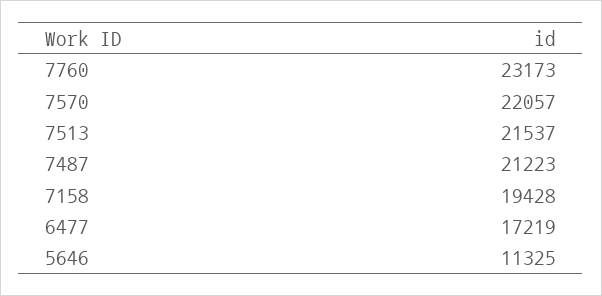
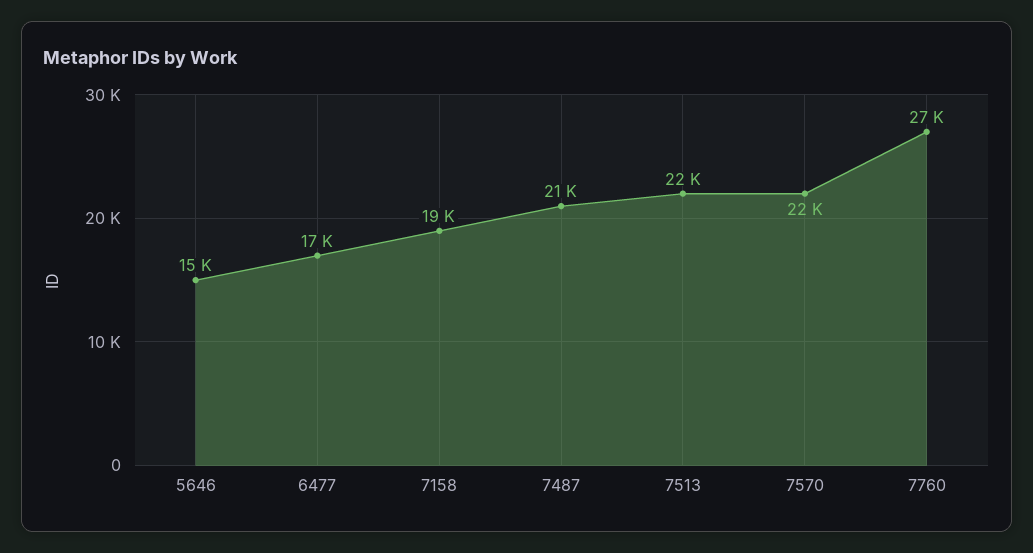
  {
-   "7760": 23173,
+   "7760": 27000,
    "7570": 22057,
    "7513": 21537,
    "7487": 21223,
    "7158": 19428,
    "6477": 17219,
-   "5646": 11325
+   "5646": 15000
  }

